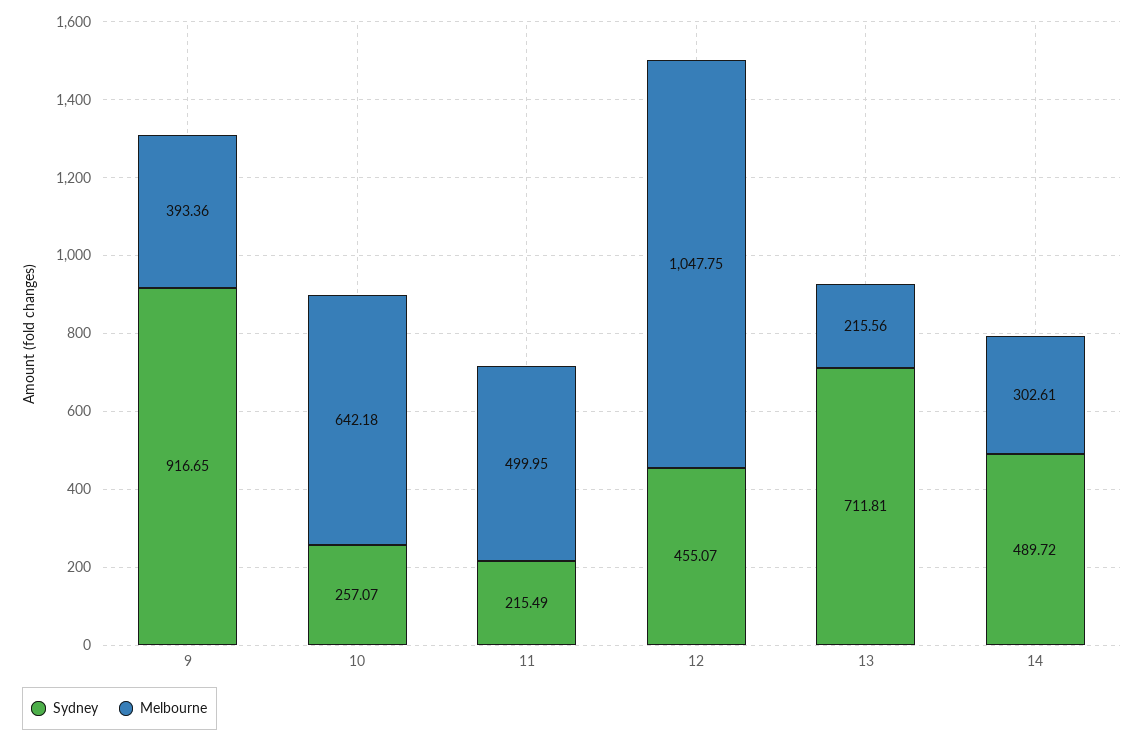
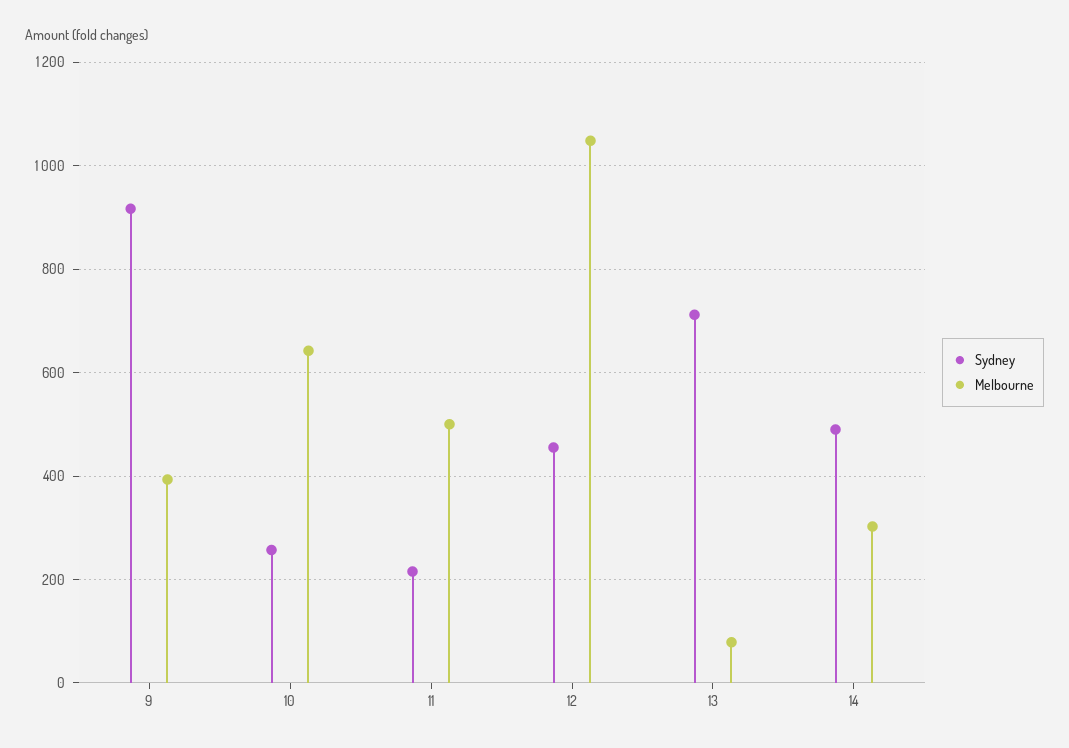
  {
    "Sydney": {
      "9": 916.65,
      "10": 257.07,
      "11": 215.49,
      "12": 455.07,
      "13": 711.81,
      "14": 489.72
    },
    "Melbourne": {
      "9": 393.36,
      "10": 642.18,
      "11": 499.95,
      "12": 1047.75,
-     "13": 215.56,
+     "13": 80,
      "14": 302.61
    }
  }

